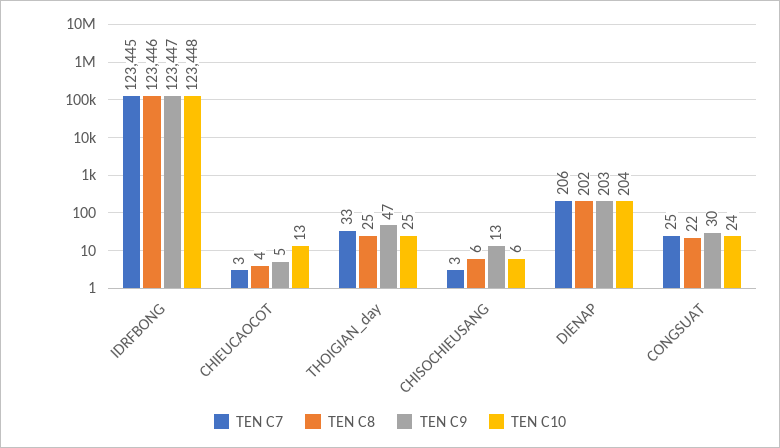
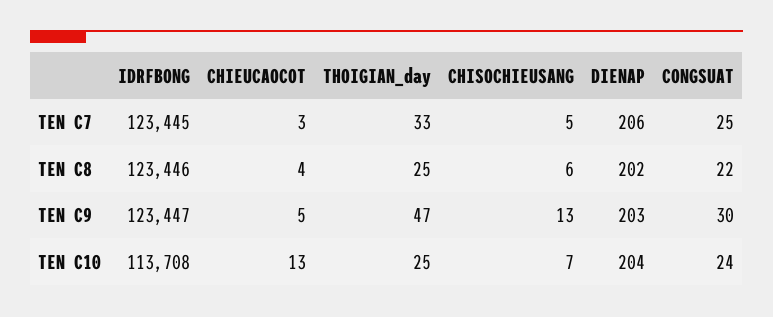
  {
    "TEN C7": {
      "IDRFBONG": 123445,
      "CHIEUCAOCOT": 3,
      "THOIGIAN_day": 33,
-     "CHISOCHIEUSANG": 3,
+     "CHISOCHIEUSANG": 5,
      "DIENAP": 206,
      "CONGSUAT": 25
    },
    "TEN C8": {
      "IDRFBONG": 123446,
      "CHIEUCAOCOT": 4,
      "THOIGIAN_day": 25,
      "CHISOCHIEUSANG": 6,
      "DIENAP": 202,
      "CONGSUAT": 22
    },
    "TEN C9": {
      "IDRFBONG": 123447,
      "CHIEUCAOCOT": 5,
      "THOIGIAN_day": 47,
      "CHISOCHIEUSANG": 13,
      "DIENAP": 203,
      "CONGSUAT": 30
    },
    "TEN C10": {
-     "IDRFBONG": 123448,
+     "IDRFBONG": 113708,
      "CHIEUCAOCOT": 13,
      "THOIGIAN_day": 25,
-     "CHISOCHIEUSANG": 6,
+     "CHISOCHIEUSANG": 7,
      "DIENAP": 204,
      "CONGSUAT": 24
    }
  }

